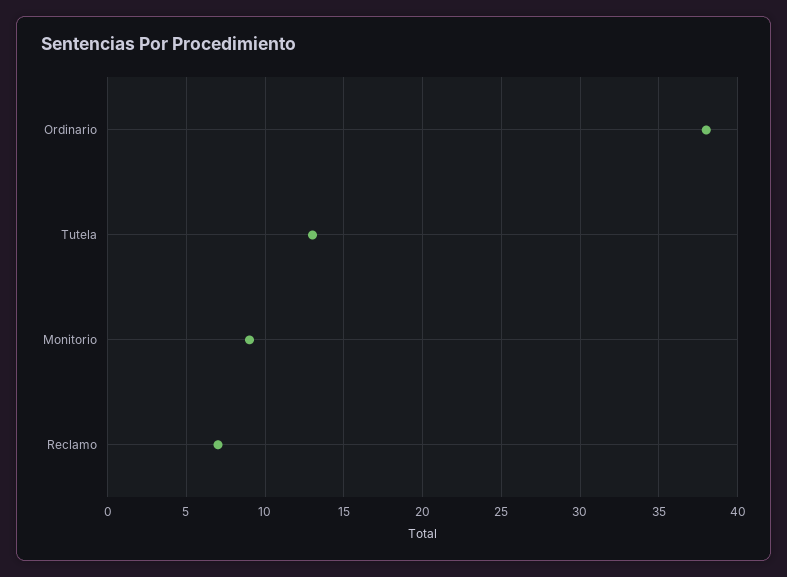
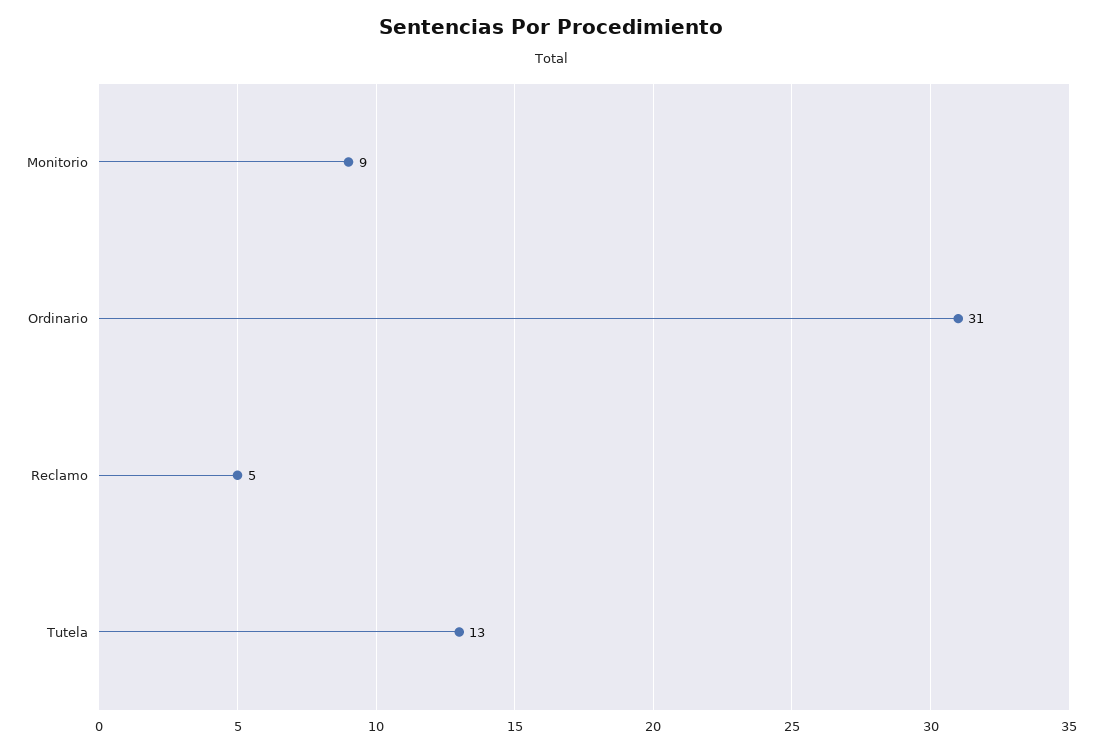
  {
-   "Ordinario": 38,
+   "Ordinario": 31,
    "Tutela": 13,
    "Monitorio": 9,
-   "Reclamo": 7
+   "Reclamo": 5
  }

